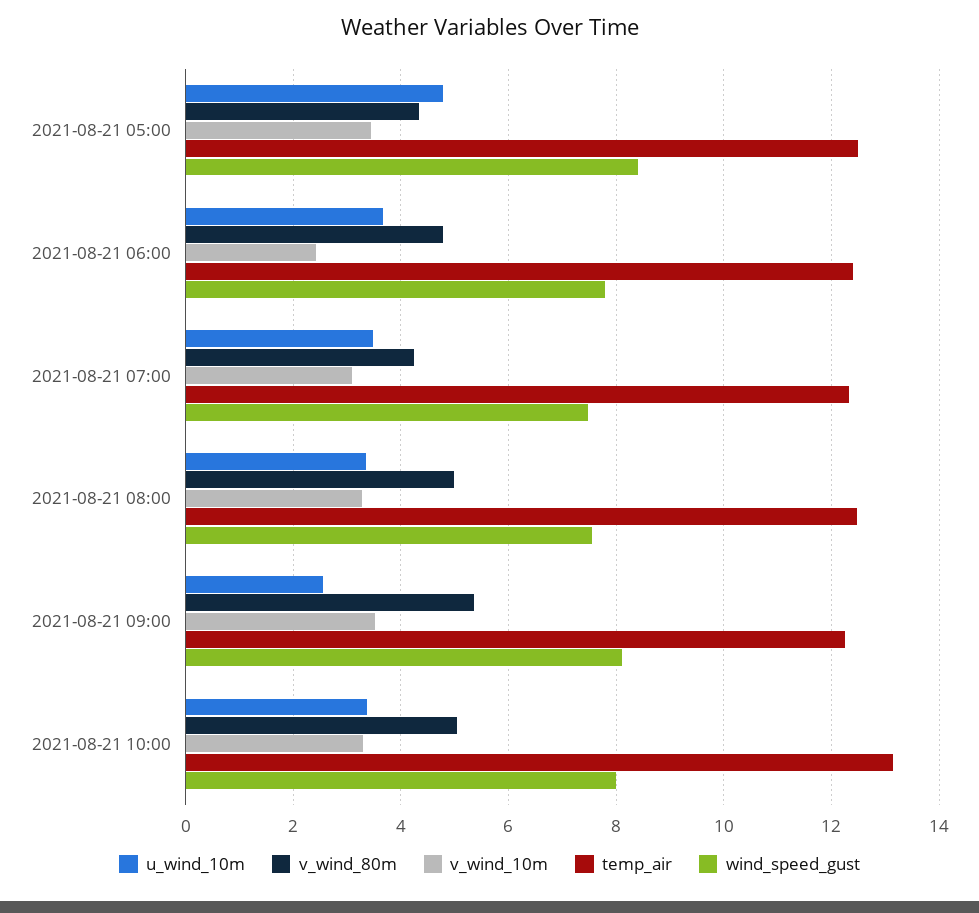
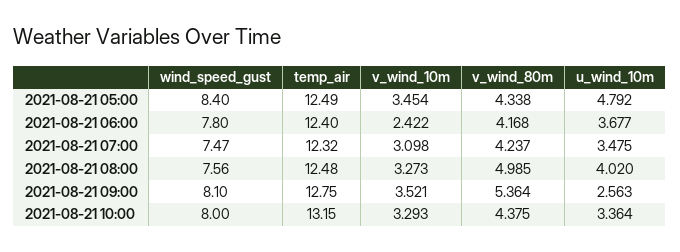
  {
    "u_wind_10m": {
      "2021-08-21 05:00": 4.792,
      "2021-08-21 06:00": 3.677,
      "2021-08-21 07:00": 3.475,
-     "2021-08-21 08:00": 3.4,
+     "2021-08-21 08:00": 4.02,
      "2021-08-21 09:00": 2.563,
      "2021-08-21 10:00": 3.364
    },
    "v_wind_80m": {
      "2021-08-21 05:00": 4.338,
-     "2021-08-21 06:00": 4.8,
+     "2021-08-21 06:00": 4.168,
      "2021-08-21 07:00": 4.237,
      "2021-08-21 08:00": 4.985,
      "2021-08-21 09:00": 5.364,
-     "2021-08-21 10:00": 5
+     "2021-08-21 10:00": 4.375
    },
    "v_wind_10m": {
      "2021-08-21 05:00": 3.454,
      "2021-08-21 06:00": 2.422,
      "2021-08-21 07:00": 3.098,
      "2021-08-21 08:00": 3.273,
      "2021-08-21 09:00": 3.521,
      "2021-08-21 10:00": 3.293
    },
    "temp_air": {
      "2021-08-21 05:00": 12.49,
      "2021-08-21 06:00": 12.4,
      "2021-08-21 07:00": 12.32,
      "2021-08-21 08:00": 12.48,
-     "2021-08-21 09:00": 12.2,
+     "2021-08-21 09:00": 12.75,
      "2021-08-21 10:00": 13.15
    },
    "wind_speed_gust": {
      "2021-08-21 05:00": 8.4,
      "2021-08-21 06:00": 7.8,
      "2021-08-21 07:00": 7.47,
      "2021-08-21 08:00": 7.56,
      "2021-08-21 09:00": 8.1,
      "2021-08-21 10:00": 8
    }
  }

